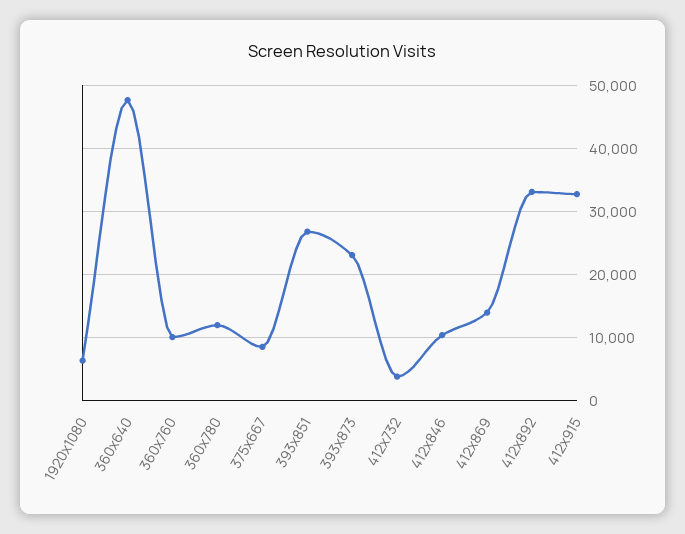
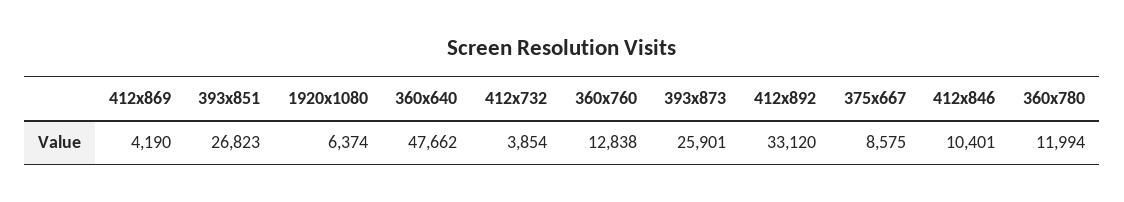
  {
    "1920x1080": 6374,
    "360x640": 47662,
-   "360x760": 10000,
+   "360x760": 12838,
    "360x780": 11994,
    "375x667": 8575,
    "393x851": 26823,
-   "393x873": 23000,
+   "393x873": 25901,
    "412x732": 3854,
    "412x846": 10401,
-   "412x869": 14000,
+   "412x869": 4190,
-   "412x892": 33120,
+   "412x892": 33120
-   "412x915": 33000
  }

